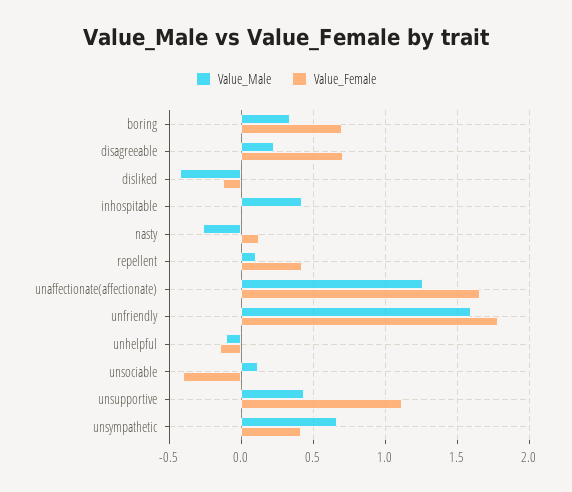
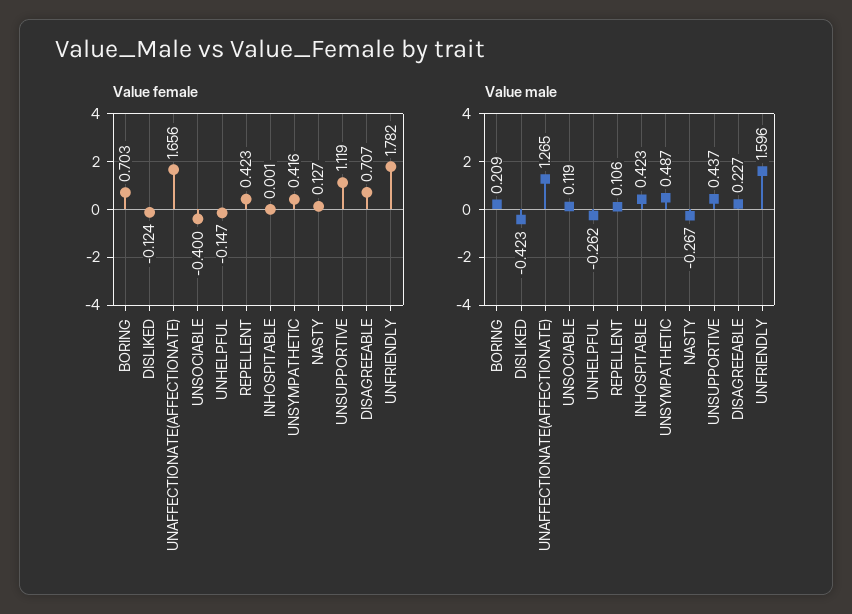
  {
    "Value_Male": {
-     "boring": 0.35,
+     "boring": 0.209,
      "disagreeable": 0.227,
      "disliked": -0.423,
      "inhospitable": 0.423,
      "nasty": -0.267,
      "repellent": 0.106,
      "unaffectionate(affectionate)": 1.265,
      "unfriendly": 1.596,
-     "unhelpful": -0.1,
+     "unhelpful": -0.262,
      "unsociable": 0.119,
      "unsupportive": 0.437,
-     "unsympathetic": 0.65
+     "unsympathetic": 0.487
    },
    "Value_Female": {
      "boring": 0.703,
      "disagreeable": 0.707,
      "disliked": -0.124,
      "inhospitable": 0.001,
      "nasty": 0.127,
      "repellent": 0.423,
      "unaffectionate(affectionate)": 1.656,
      "unfriendly": 1.782,
      "unhelpful": -0.147,
      "unsociable": -0.4,
      "unsupportive": 1.119,
      "unsympathetic": 0.416
    }
  }

